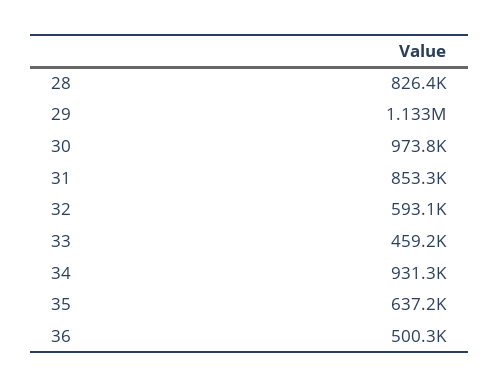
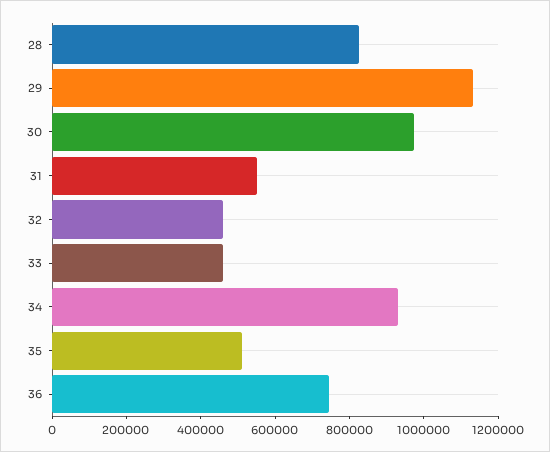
  {
    "28": 826400,
    "29": 1133000,
    "30": 973800,
-   "31": 853300,
+   "31": 550000,
-   "32": 593100,
+   "32": 450000,
    "33": 459200,
    "34": 931300,
-   "35": 637200,
+   "35": 500000,
-   "36": 500300
+   "36": 750000
  }

